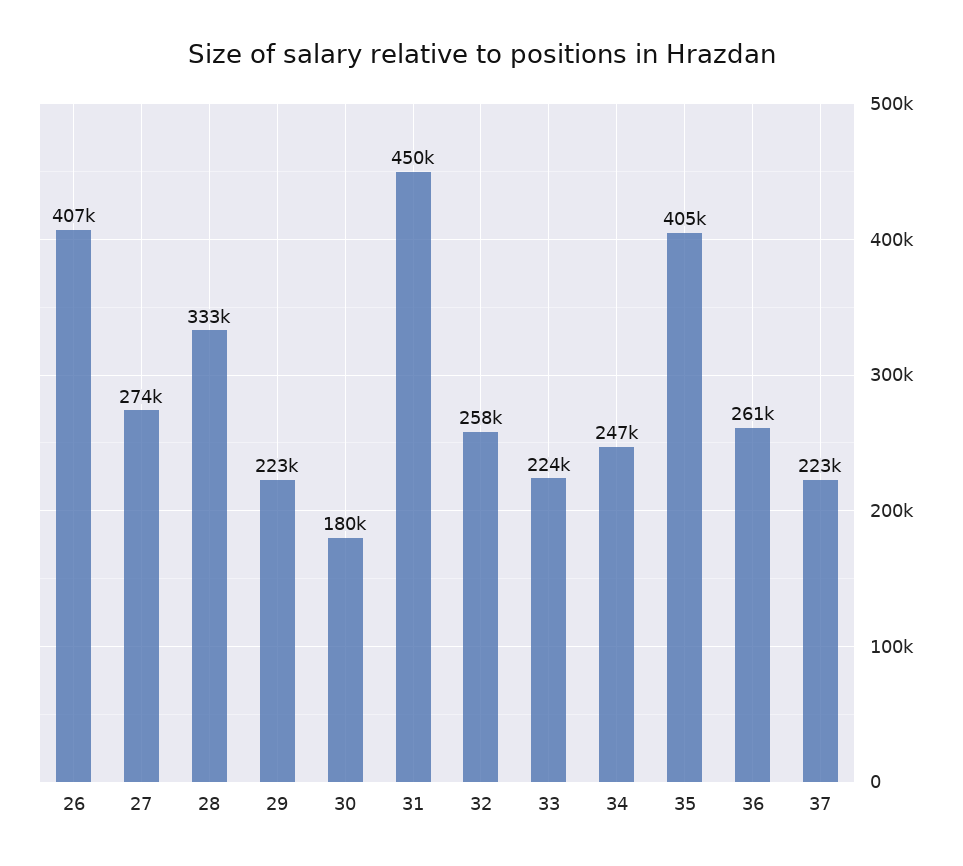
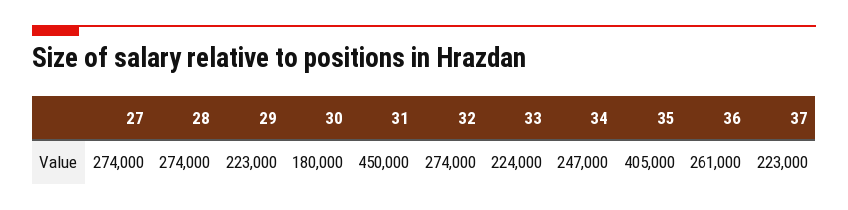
  {
-   "26": 407000,
    "27": 274000,
-   "28": 333000,
+   "28": 274000,
    "29": 223000,
    "30": 180000,
    "31": 450000,
-   "32": 258000,
+   "32": 274000,
    "33": 224000,
    "34": 247000,
    "35": 405000,
    "36": 261000,
    "37": 223000
  }

